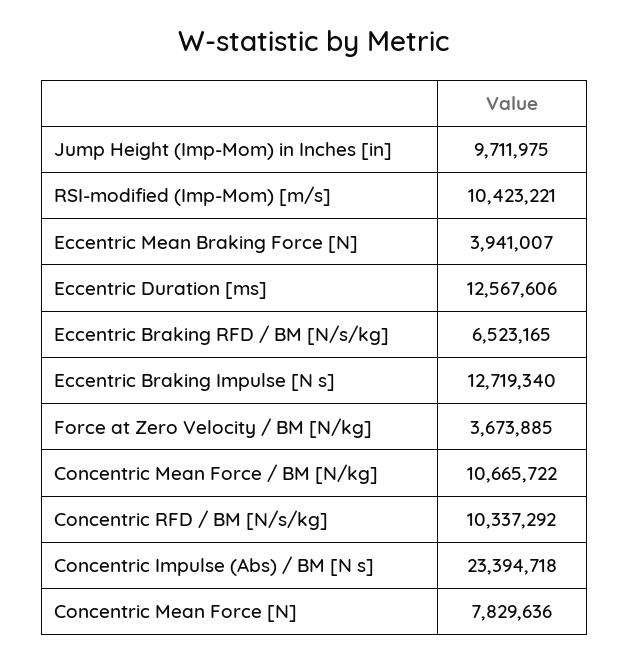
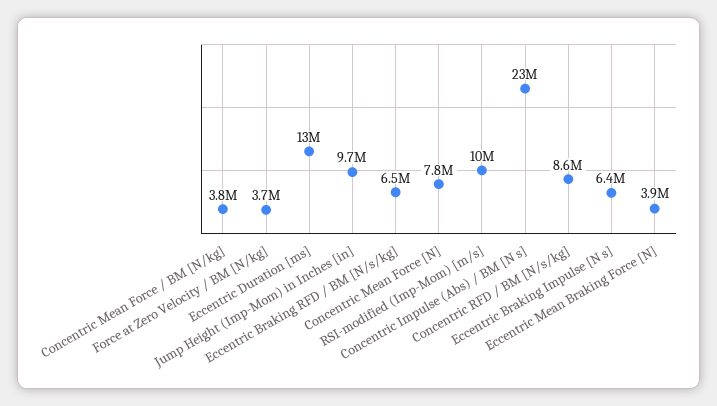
  {
    "Jump Height (Imp-Mom) in Inches [in]": 9711975,
    "RSI-modified (Imp-Mom) [m/s]": 10423221,
    "Eccentric Mean Braking Force [N]": 3941007,
    "Eccentric Duration [ms]": 12567606,
    "Eccentric Braking RFD / BM [N/s/kg]": 6523165,
-   "Eccentric Braking Impulse [N s]": 12719340,
+   "Eccentric Braking Impulse [N s]": 6400000,
    "Force at Zero Velocity / BM [N/kg]": 3673885,
-   "Concentric Mean Force / BM [N/kg]": 10665722,
+   "Concentric Mean Force / BM [N/kg]": 3800000,
-   "Concentric RFD / BM [N/s/kg]": 10337292,
+   "Concentric RFD / BM [N/s/kg]": 8600000,
    "Concentric Impulse (Abs) / BM [N s]": 23394718,
    "Concentric Mean Force [N]": 7829636
  }

